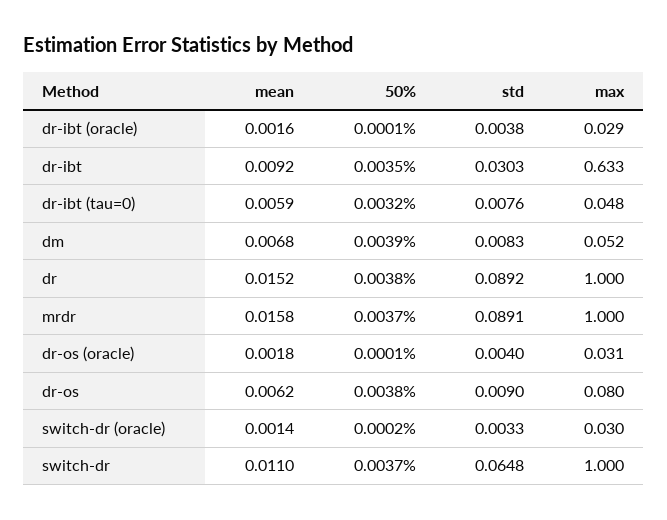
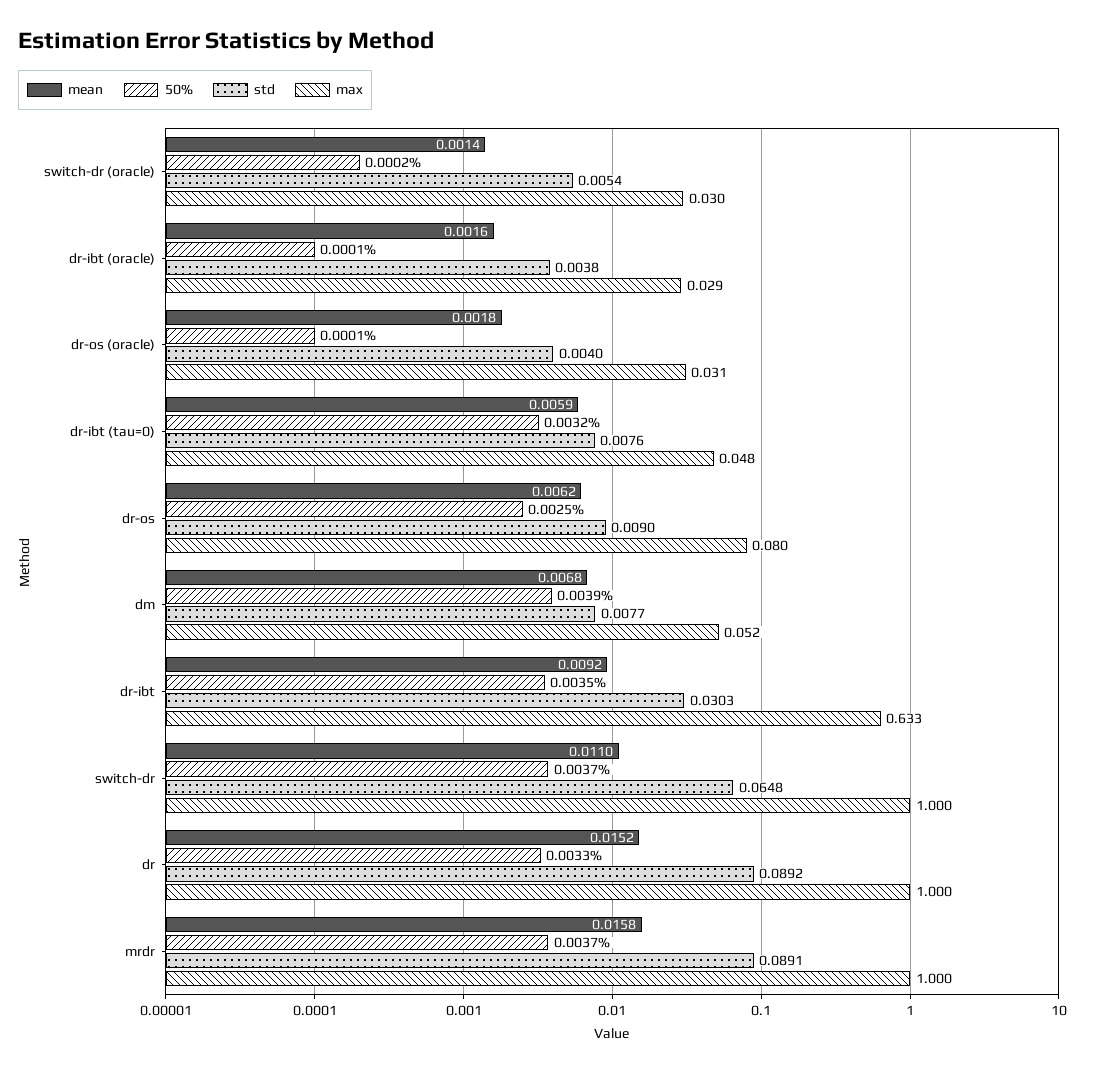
  {
    "mean": {
      "dr-ibt (oracle)": 0.0016,
      "dr-ibt": 0.0092,
      "dr-ibt (tau=0)": 0.0059,
      "dm": 0.0068,
      "dr": 0.0152,
      "mrdr": 0.0158,
      "dr-os (oracle)": 0.0018,
      "dr-os": 0.0062,
      "switch-dr (oracle)": 0.0014,
      "switch-dr": 0.011
    },
    "50%": {
      "dr-ibt (oracle)": 0.0001,
      "dr-ibt": 0.0035,
      "dr-ibt (tau=0)": 0.0032,
      "dm": 0.0039,
-     "dr": 0.0038,
+     "dr": 0.0033,
      "mrdr": 0.0037,
      "dr-os (oracle)": 0.0001,
-     "dr-os": 0.0038,
+     "dr-os": 0.0025,
      "switch-dr (oracle)": 0.0002,
      "switch-dr": 0.0037
    },
    "std": {
      "dr-ibt (oracle)": 0.0038,
      "dr-ibt": 0.0303,
      "dr-ibt (tau=0)": 0.0076,
-     "dm": 0.0083,
+     "dm": 0.0077,
      "dr": 0.0892,
      "mrdr": 0.0891,
      "dr-os (oracle)": 0.004,
      "dr-os": 0.009,
-     "switch-dr (oracle)": 0.0033,
+     "switch-dr (oracle)": 0.0054,
      "switch-dr": 0.0648
    },
    "max": {
      "dr-ibt (oracle)": 0.029,
      "dr-ibt": 0.633,
      "dr-ibt (tau=0)": 0.048,
      "dm": 0.052,
      "dr": 1,
      "mrdr": 1,
      "dr-os (oracle)": 0.031,
      "dr-os": 0.08,
      "switch-dr (oracle)": 0.03,
      "switch-dr": 1
    }
  }

